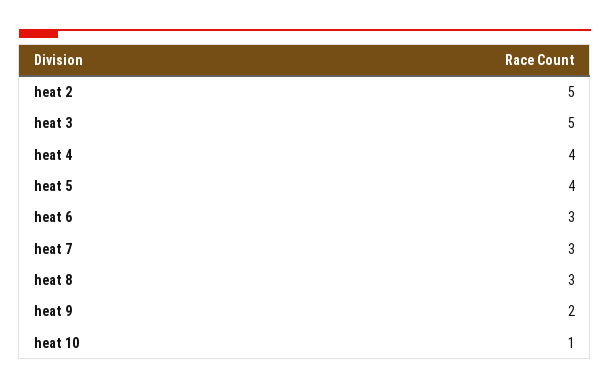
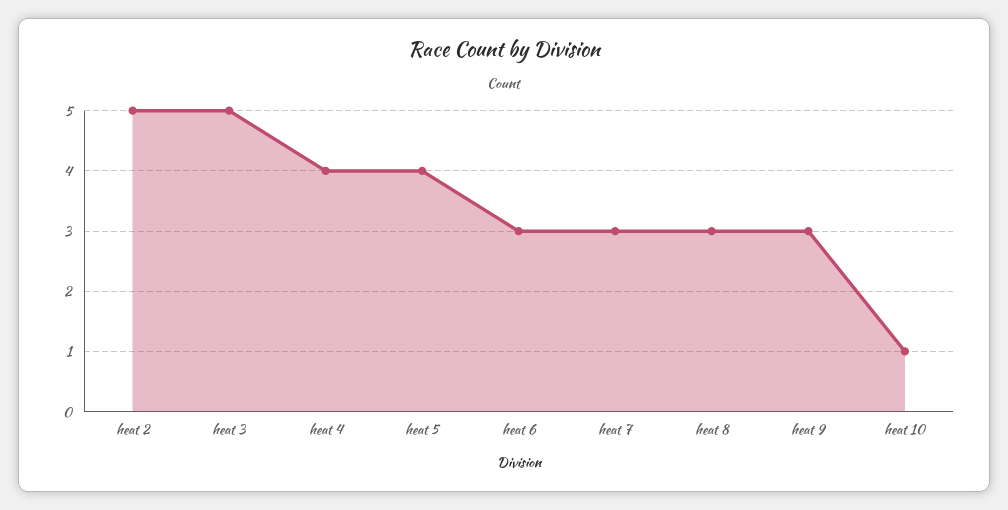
  {
    "heat 2": 5,
    "heat 3": 5,
    "heat 4": 4,
    "heat 5": 4,
    "heat 6": 3,
    "heat 7": 3,
    "heat 8": 3,
-   "heat 9": 2,
+   "heat 9": 3,
    "heat 10": 1
  }

